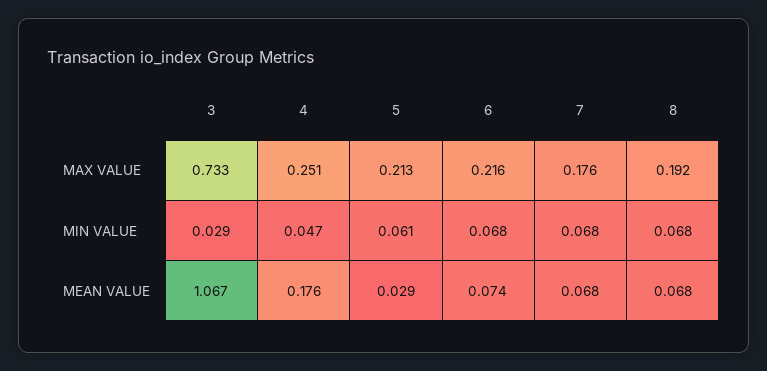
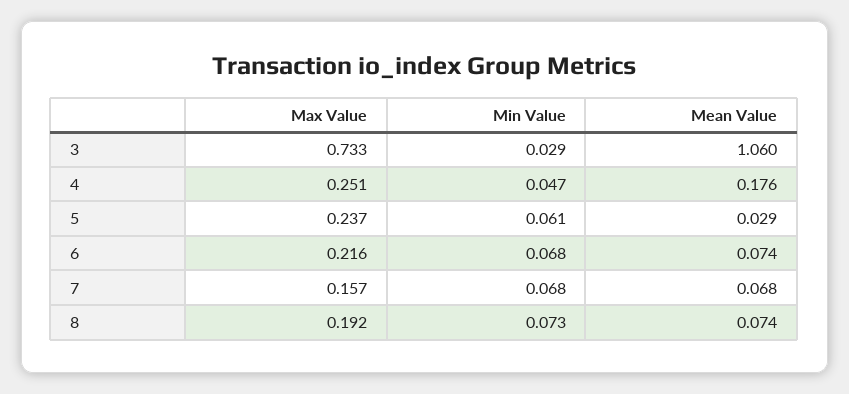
  {
    "3": {
      "MAX VALUE": 0.733,
      "MIN VALUE": 0.029,
-     "MEAN VALUE": 1.067
+     "MEAN VALUE": 1.06
    },
    "4": {
      "MAX VALUE": 0.251,
      "MIN VALUE": 0.047,
      "MEAN VALUE": 0.176
    },
    "5": {
-     "MAX VALUE": 0.213,
+     "MAX VALUE": 0.237,
      "MIN VALUE": 0.061,
      "MEAN VALUE": 0.029
    },
    "6": {
      "MAX VALUE": 0.216,
      "MIN VALUE": 0.068,
      "MEAN VALUE": 0.074
    },
    "7": {
-     "MAX VALUE": 0.176,
+     "MAX VALUE": 0.157,
      "MIN VALUE": 0.068,
      "MEAN VALUE": 0.068
    },
    "8": {
      "MAX VALUE": 0.192,
-     "MIN VALUE": 0.068,
+     "MIN VALUE": 0.073,
-     "MEAN VALUE": 0.068
+     "MEAN VALUE": 0.074
    }
  }

